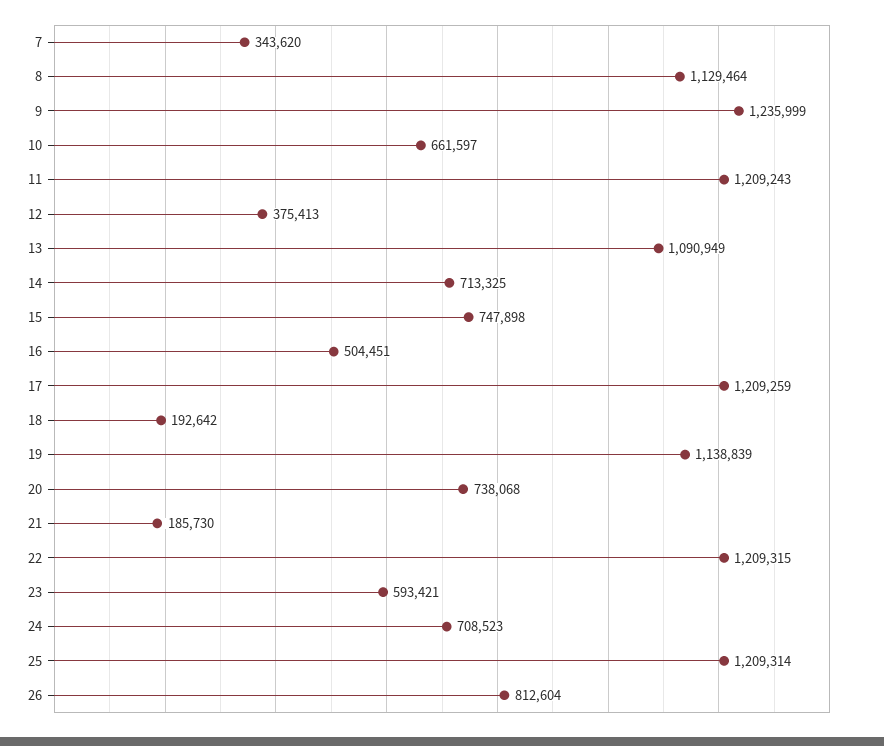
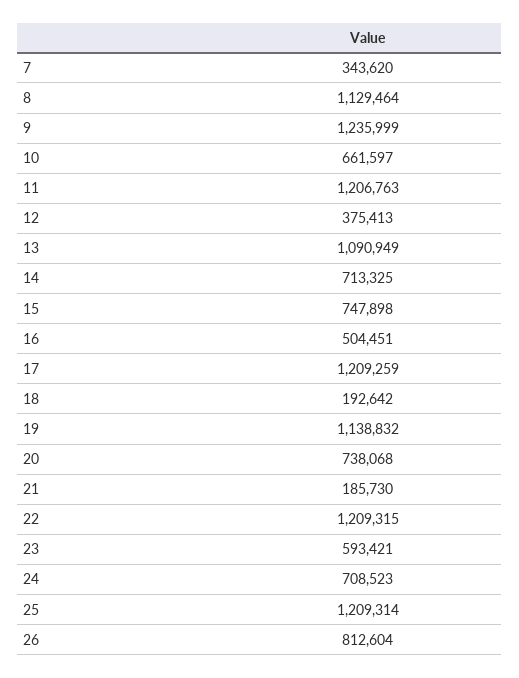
  {
    "7": 343620,
    "8": 1129464,
    "9": 1235999,
    "10": 661597,
-   "11": 1209243,
+   "11": 1206763,
    "12": 375413,
    "13": 1090949,
    "14": 713325,
    "15": 747898,
    "16": 504451,
    "17": 1209259,
    "18": 192642,
-   "19": 1138839,
+   "19": 1138832,
    "20": 738068,
    "21": 185730,
    "22": 1209315,
    "23": 593421,
    "24": 708523,
    "25": 1209314,
    "26": 812604
  }

